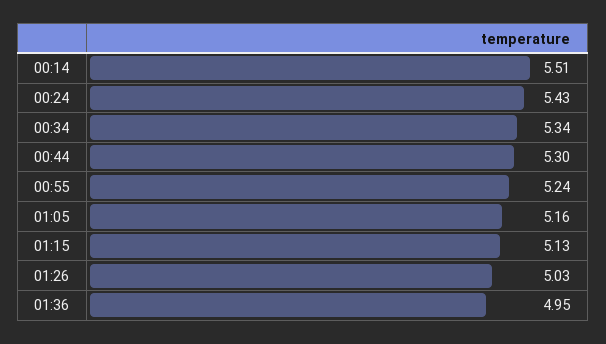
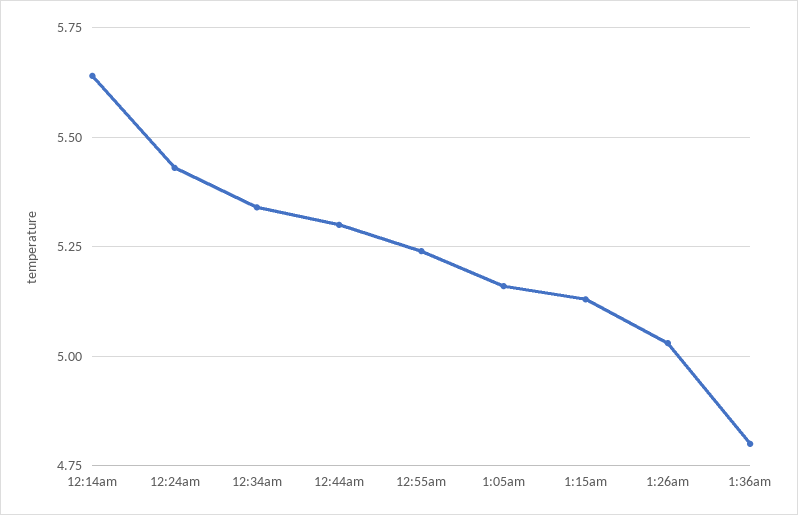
  {
-   "00:14": 5.51,
+   "00:14": 5.65,
    "00:24": 5.43,
    "00:34": 5.34,
    "00:44": 5.3,
    "00:55": 5.24,
    "01:05": 5.16,
    "01:15": 5.13,
    "01:26": 5.03,
-   "01:36": 4.95
+   "01:36": 4.8
  }

